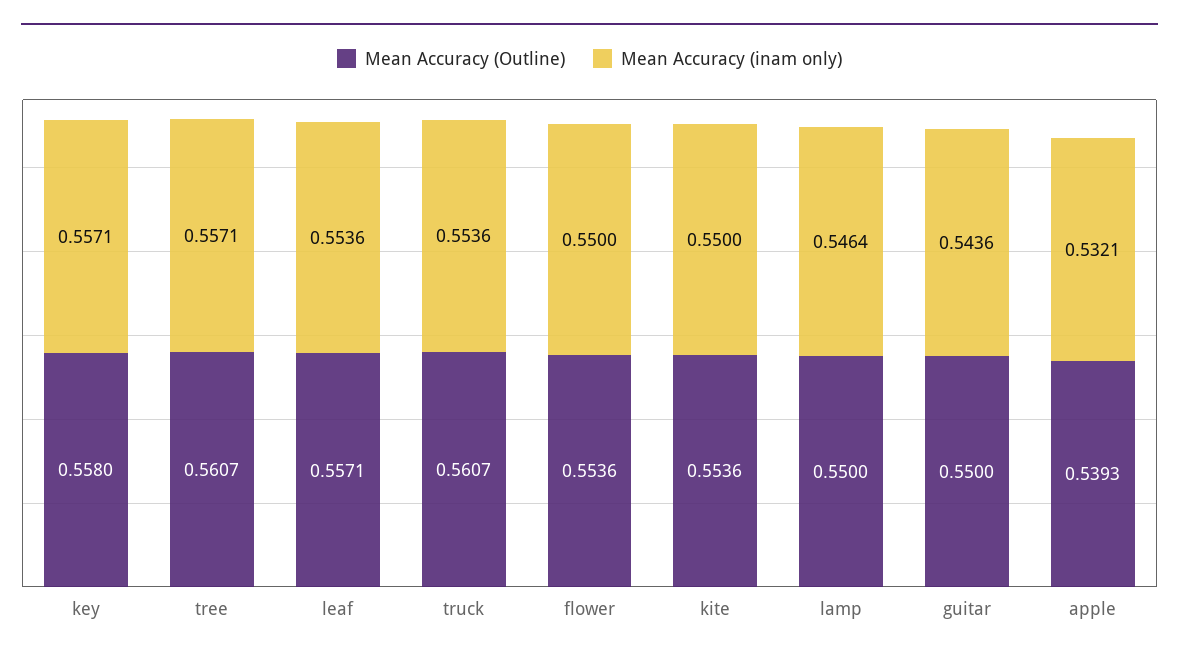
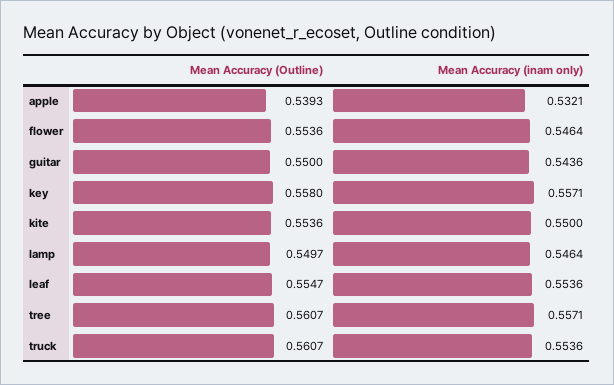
  {
    "Mean Accuracy (Outline)": {
      "key": 0.558,
      "tree": 0.5607,
-     "leaf": 0.5571,
+     "leaf": 0.5547,
      "truck": 0.5607,
      "flower": 0.5536,
      "kite": 0.5536,
-     "lamp": 0.55,
+     "lamp": 0.5497,
      "guitar": 0.55,
      "apple": 0.5393
    },
    "Mean Accuracy (inam only)": {
      "key": 0.5571,
      "tree": 0.5571,
      "leaf": 0.5536,
      "truck": 0.5536,
-     "flower": 0.55,
+     "flower": 0.5464,
      "kite": 0.55,
      "lamp": 0.5464,
      "guitar": 0.5436,
      "apple": 0.5321
    }
  }

